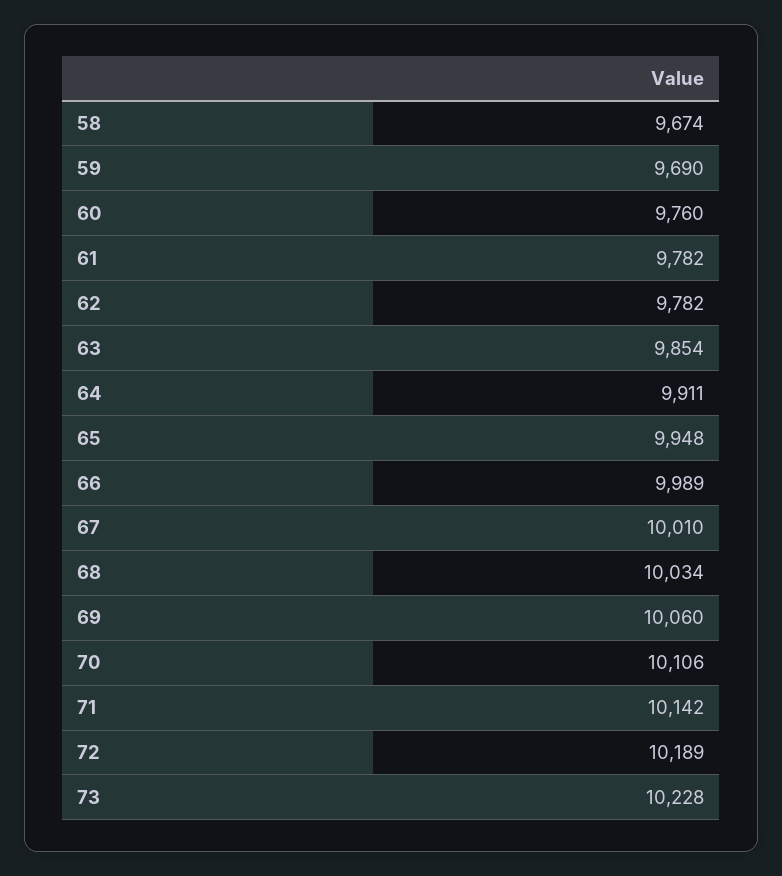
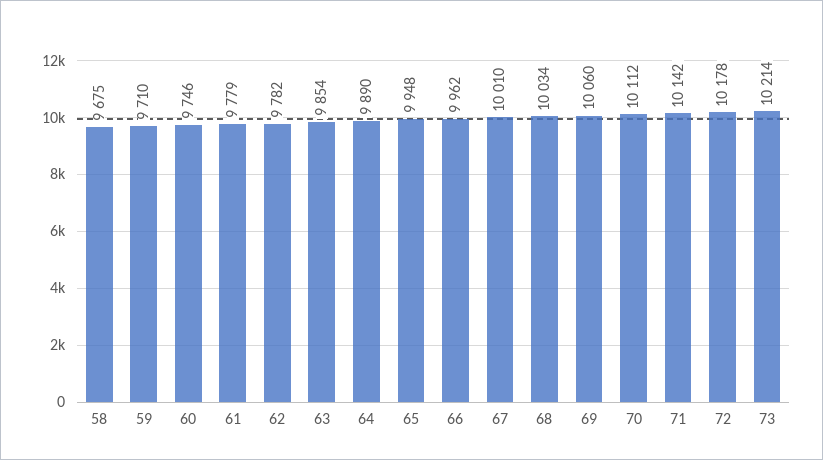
  {
-   "58": 9674,
+   "58": 9675,
-   "59": 9690,
+   "59": 9710,
-   "60": 9760,
+   "60": 9746,
-   "61": 9782,
+   "61": 9779,
    "62": 9782,
    "63": 9854,
-   "64": 9911,
+   "64": 9890,
    "65": 9948,
-   "66": 9989,
+   "66": 9962,
    "67": 10010,
    "68": 10034,
    "69": 10060,
-   "70": 10106,
+   "70": 10112,
    "71": 10142,
-   "72": 10189,
+   "72": 10178,
-   "73": 10228
+   "73": 10214
  }

